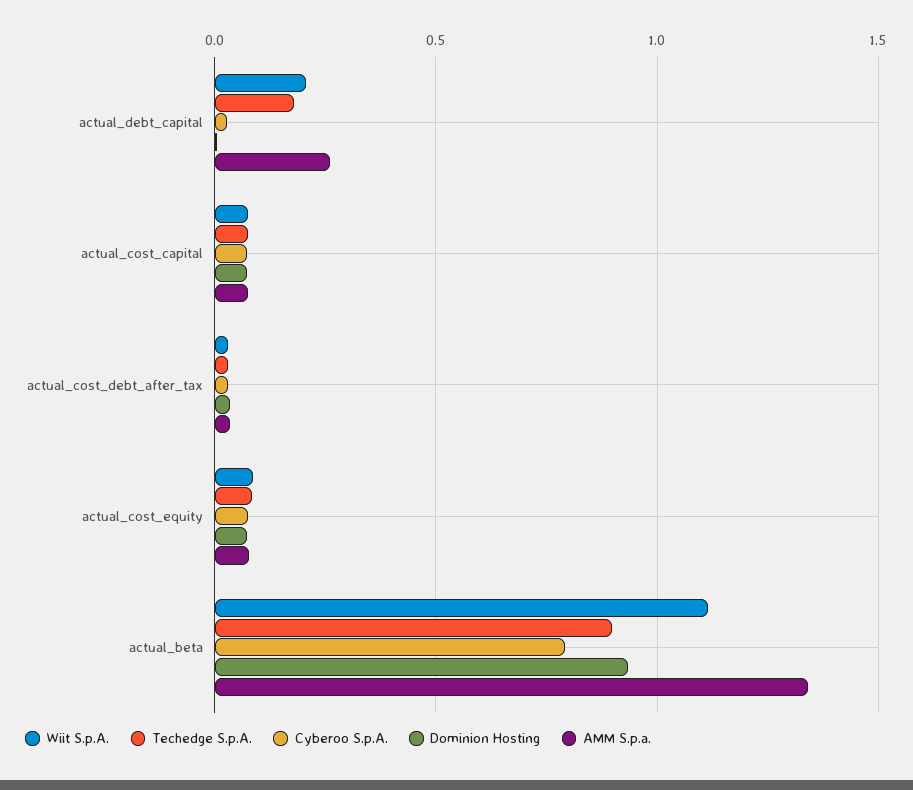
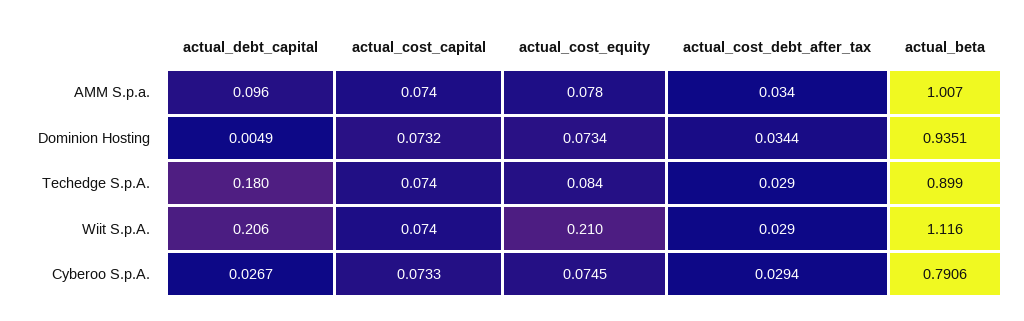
  {
    "Wiit S.p.A.": {
      "actual_debt_capital": 0.206,
      "actual_cost_capital": 0.074,
      "actual_cost_debt_after_tax": 0.029,
-     "actual_cost_equity": 0.1,
+     "actual_cost_equity": 0.21,
      "actual_beta": 1.116
    },
    "Techedge S.p.A.": {
      "actual_debt_capital": 0.18,
      "actual_cost_capital": 0.074,
      "actual_cost_debt_after_tax": 0.029,
      "actual_cost_equity": 0.084,
      "actual_beta": 0.899
    },
    "Cyberoo S.p.A.": {
      "actual_debt_capital": 0.0267,
      "actual_cost_capital": 0.0733,
      "actual_cost_debt_after_tax": 0.0294,
      "actual_cost_equity": 0.0745,
      "actual_beta": 0.7906
    },
    "Dominion Hosting": {
      "actual_debt_capital": 0.0049,
      "actual_cost_capital": 0.0732,
      "actual_cost_debt_after_tax": 0.0344,
      "actual_cost_equity": 0.0734,
      "actual_beta": 0.9351
    },
    "AMM S.p.a.": {
-     "actual_debt_capital": 0.25,
+     "actual_debt_capital": 0.096,
      "actual_cost_capital": 0.074,
      "actual_cost_debt_after_tax": 0.034,
      "actual_cost_equity": 0.078,
-     "actual_beta": 1.35
+     "actual_beta": 1.007
    }
  }

